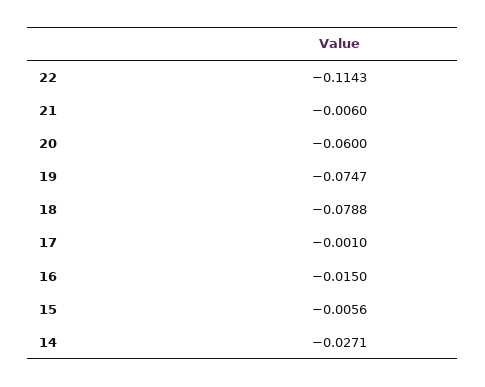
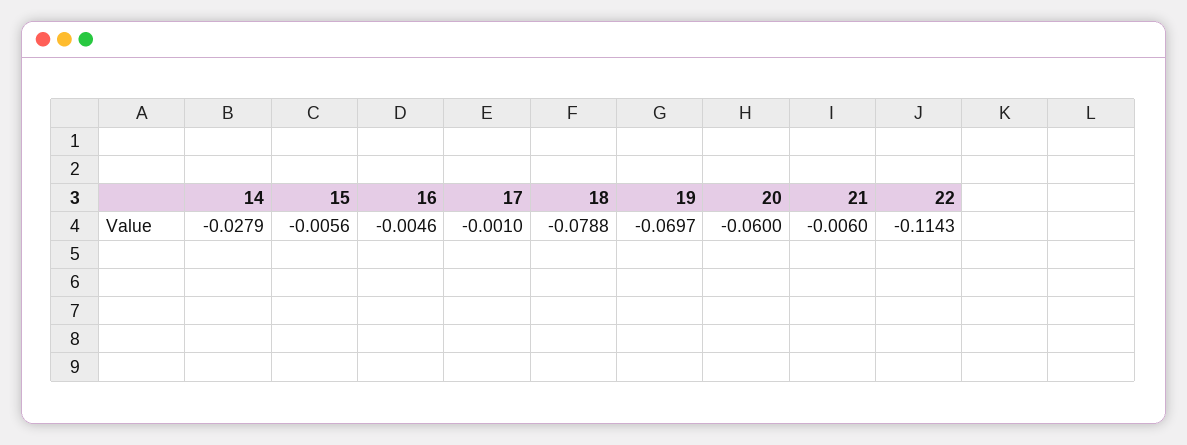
  {
    "22": -0.1143,
    "21": -0.006,
    "20": -0.06,
-   "19": -0.0747,
+   "19": -0.0697,
    "18": -0.0788,
    "17": -0.001,
-   "16": -0.015,
+   "16": -0.0046,
    "15": -0.0056,
-   "14": -0.0271
+   "14": -0.0279
  }

